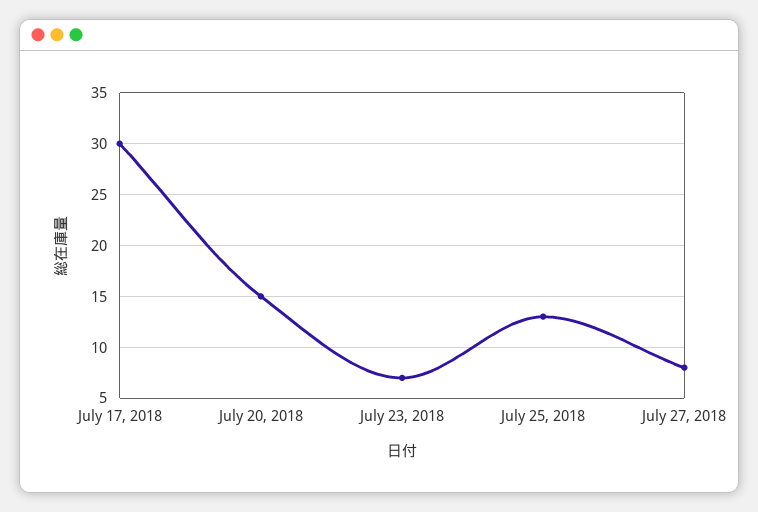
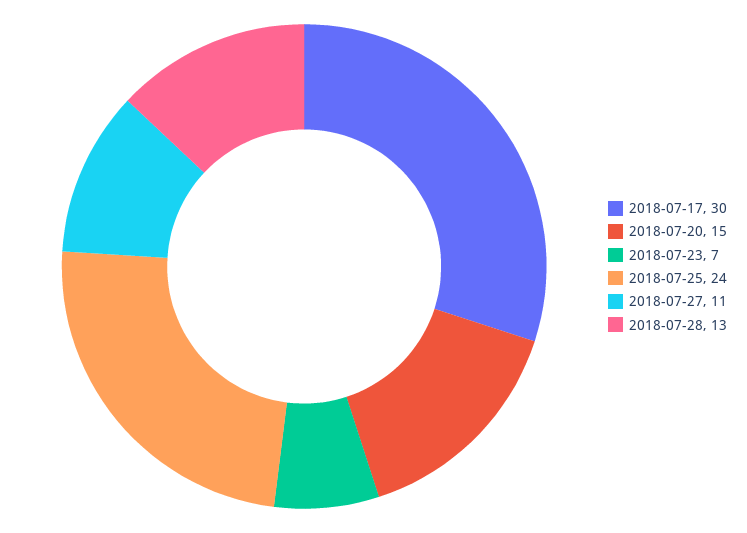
  {
    "July 17, 2018": 30,
    "July 20, 2018": 15,
    "July 23, 2018": 7,
-   "July 25, 2018": 13,
+   "July 25, 2018": 24,
-   "July 27, 2018": 8
+   "July 27, 2018": 11,
+   "2018-07-28": 13
  }

